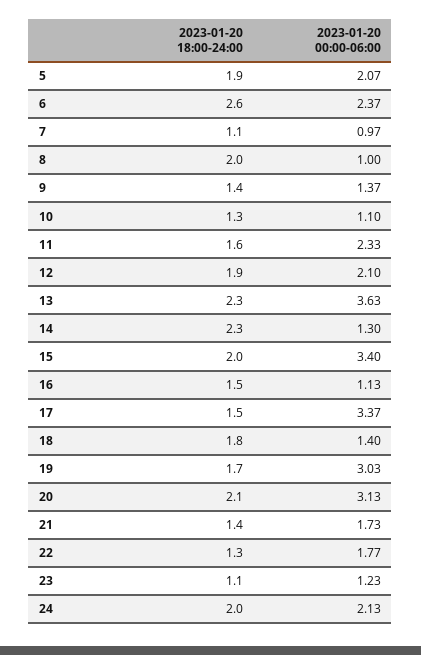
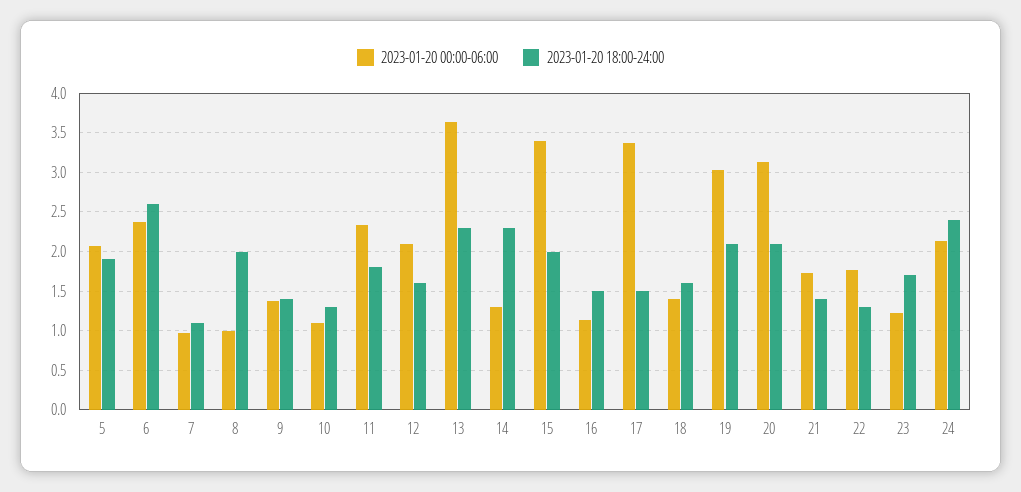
  {
    "2023-01-20 18:00-24:00": {
      "5": 1.9,
      "6": 2.6,
      "7": 1.1,
      "8": 2,
      "9": 1.4,
      "10": 1.3,
-     "11": 1.6,
+     "11": 1.8,
-     "12": 1.9,
+     "12": 1.6,
      "13": 2.3,
      "14": 2.3,
      "15": 2,
      "16": 1.5,
      "17": 1.5,
-     "18": 1.8,
+     "18": 1.6,
-     "19": 1.7,
+     "19": 2.1,
      "20": 2.1,
      "21": 1.4,
      "22": 1.3,
-     "23": 1.1,
+     "23": 1.7,
-     "24": 2
+     "24": 2.4
    },
    "2023-01-20 00:00-06:00": {
      "5": 2.07,
      "6": 2.37,
      "7": 0.97,
      "8": 1,
      "9": 1.37,
      "10": 1.1,
      "11": 2.33,
      "12": 2.1,
      "13": 3.63,
      "14": 1.3,
      "15": 3.4,
      "16": 1.13,
      "17": 3.37,
      "18": 1.4,
      "19": 3.03,
      "20": 3.13,
      "21": 1.73,
      "22": 1.77,
      "23": 1.23,
      "24": 2.13
    }
  }

